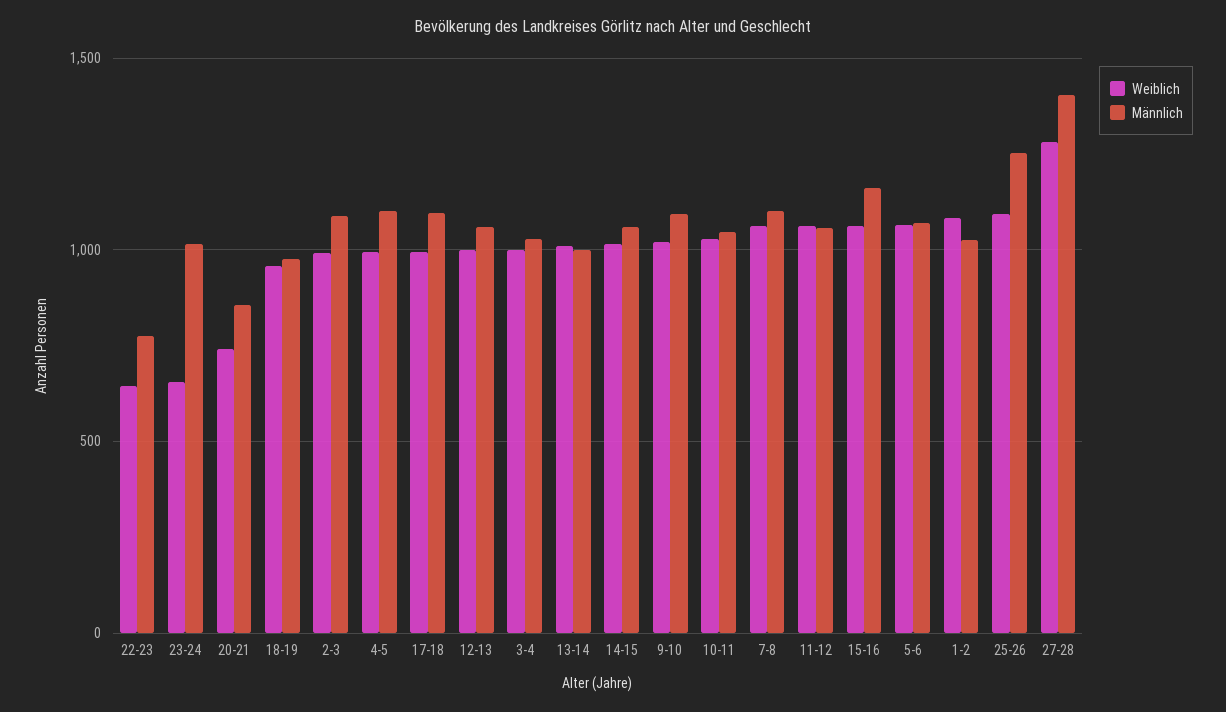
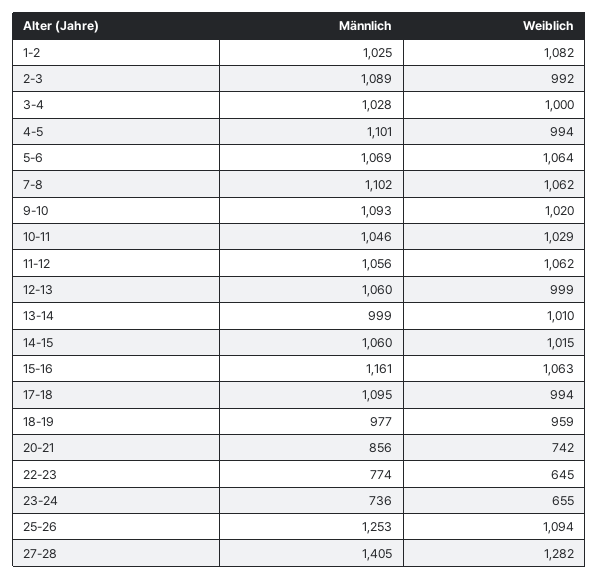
  {
    "Weiblich": {
      "22-23": 645,
      "23-24": 655,
      "20-21": 742,
      "18-19": 959,
      "2-3": 992,
      "4-5": 994,
      "17-18": 994,
      "12-13": 999,
      "3-4": 1000,
      "13-14": 1010,
      "14-15": 1015,
      "9-10": 1020,
      "10-11": 1029,
      "7-8": 1062,
      "11-12": 1062,
      "15-16": 1063,
      "5-6": 1064,
      "1-2": 1082,
      "25-26": 1094,
      "27-28": 1282
    },
    "Männlich": {
      "22-23": 774,
-     "23-24": 1000,
+     "23-24": 736,
      "20-21": 856,
      "18-19": 977,
      "2-3": 1089,
      "4-5": 1101,
      "17-18": 1095,
      "12-13": 1060,
      "3-4": 1028,
      "13-14": 999,
      "14-15": 1060,
      "9-10": 1093,
      "10-11": 1046,
      "7-8": 1102,
      "11-12": 1056,
      "15-16": 1161,
      "5-6": 1069,
      "1-2": 1025,
      "25-26": 1253,
      "27-28": 1405
    }
  }

